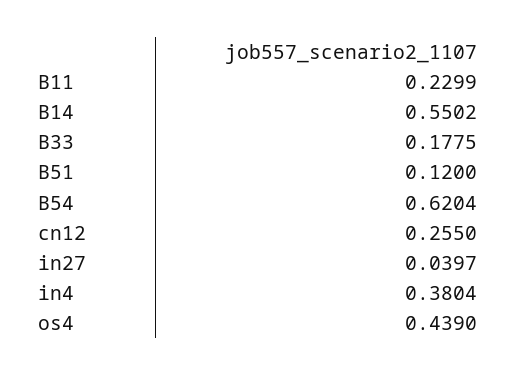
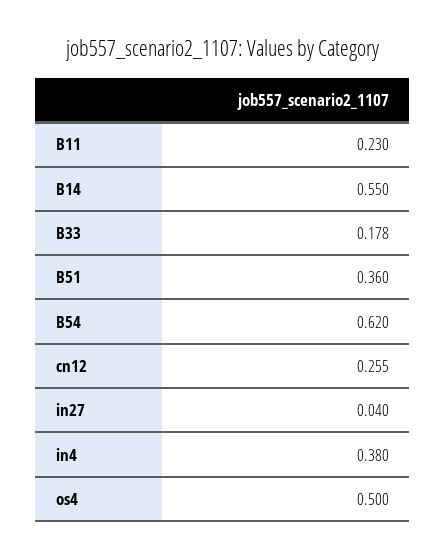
  {
    "B11": 0.2299,
    "B14": 0.5502,
    "B33": 0.1775,
-   "B51": 0.12,
+   "B51": 0.36,
    "B54": 0.6204,
    "cn12": 0.255,
    "in27": 0.0397,
    "in4": 0.3804,
-   "os4": 0.439
+   "os4": 0.5
  }

